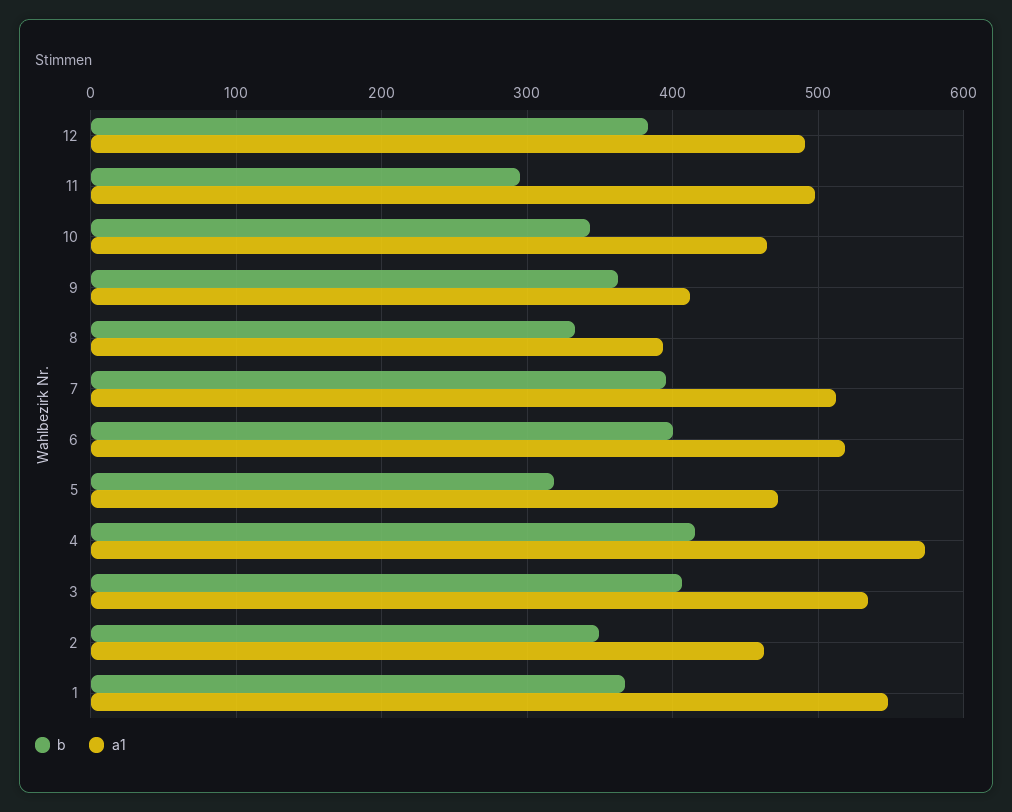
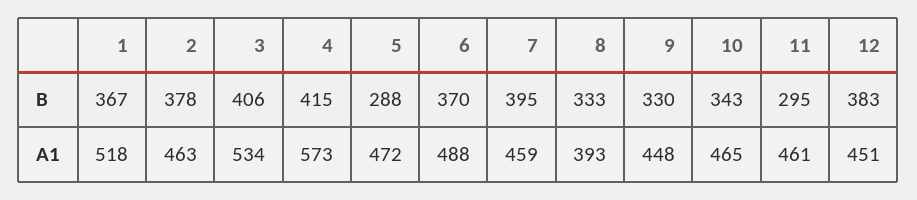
  {
    "b": {
      "12": 383,
      "11": 295,
      "10": 343,
-     "9": 360,
+     "9": 330,
      "8": 333,
      "7": 395,
-     "6": 400,
+     "6": 370,
-     "5": 320,
+     "5": 288,
      "4": 415,
      "3": 406,
-     "2": 350,
+     "2": 378,
      "1": 367
    },
    "a1": {
-     "12": 490,
+     "12": 451,
-     "11": 500,
+     "11": 461,
      "10": 465,
-     "9": 410,
+     "9": 448,
      "8": 393,
-     "7": 510,
+     "7": 459,
-     "6": 520,
+     "6": 488,
      "5": 472,
      "4": 573,
      "3": 534,
      "2": 463,
-     "1": 550
+     "1": 518
    }
  }

